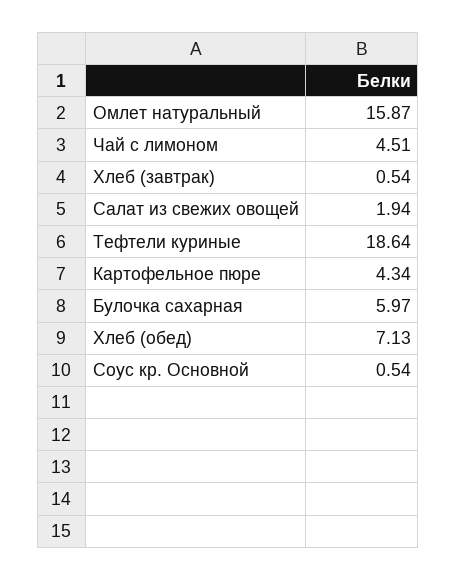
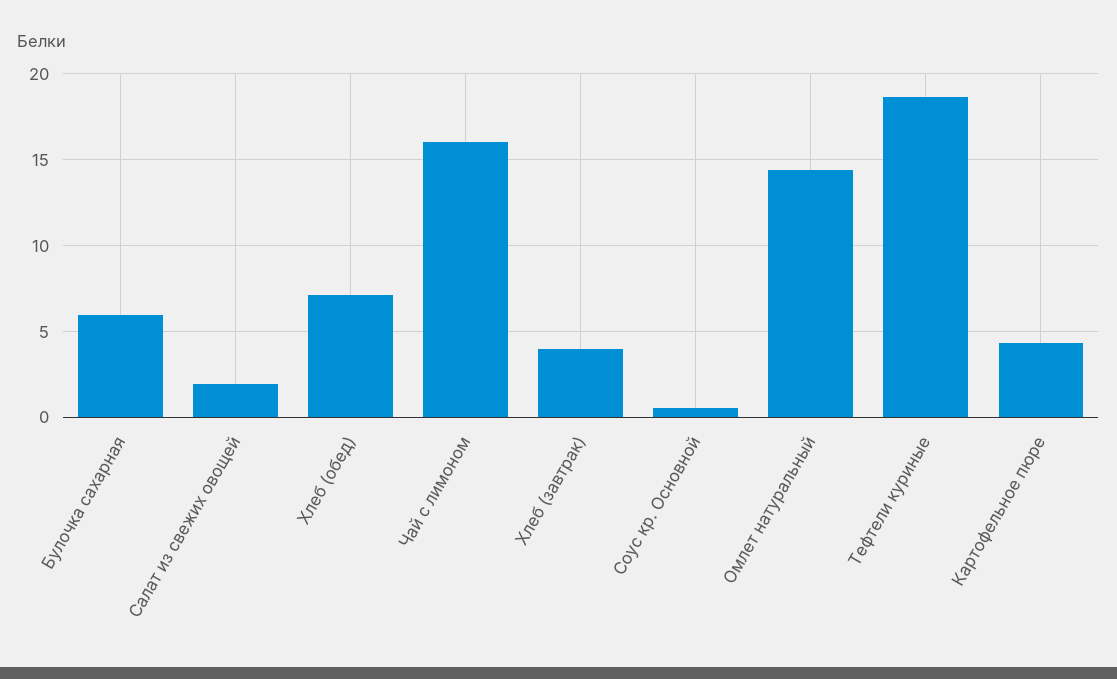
  {
-   "Омлет натуральный": 15.87,
+   "Омлет натуральный": 14.5,
-   "Чай с лимоном": 4.51,
+   "Чай с лимоном": 16,
-   "Хлеб (завтрак)": 0.54,
+   "Хлеб (завтрак)": 4,
    "Салат из свежих овощей": 1.94,
    "Тефтели куриные": 18.64,
    "Картофельное пюре": 4.34,
    "Булочка сахарная": 5.97,
    "Хлеб (обед)": 7.13,
    "Соус кр. Основной": 0.54
  }

